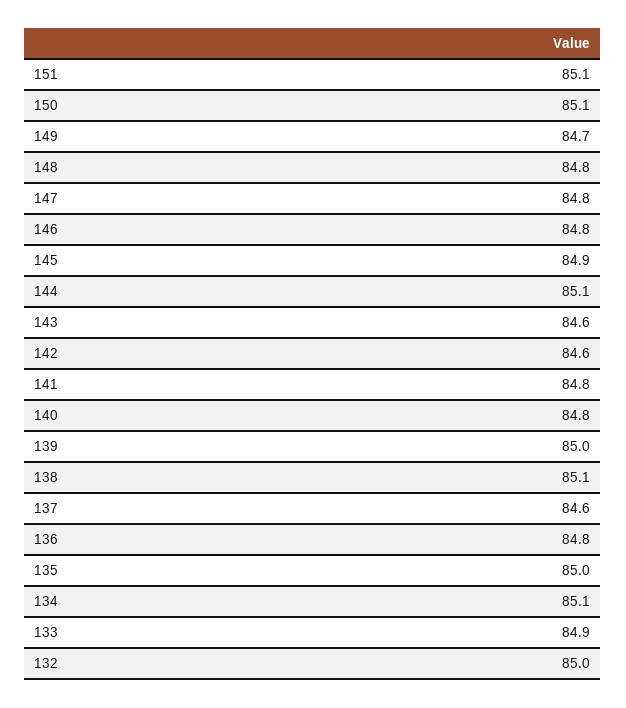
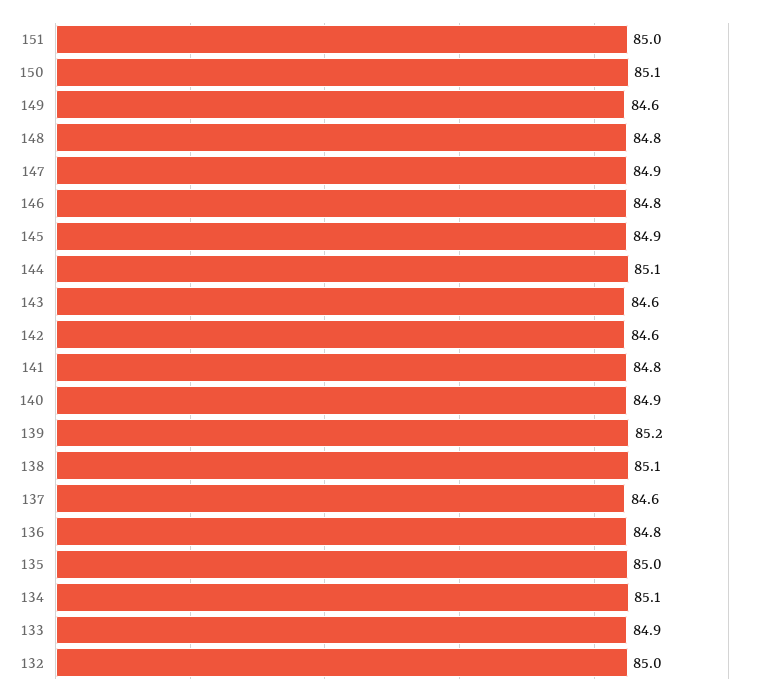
  {
-   "151": 85.1,
+   "151": 85,
    "150": 85.1,
-   "149": 84.7,
+   "149": 84.6,
    "148": 84.8,
-   "147": 84.8,
+   "147": 84.9,
    "146": 84.8,
    "145": 84.9,
    "144": 85.1,
    "143": 84.6,
    "142": 84.6,
    "141": 84.8,
-   "140": 84.8,
+   "140": 84.9,
-   "139": 85,
+   "139": 85.2,
    "138": 85.1,
    "137": 84.6,
    "136": 84.8,
    "135": 85,
    "134": 85.1,
    "133": 84.9,
    "132": 85
  }

